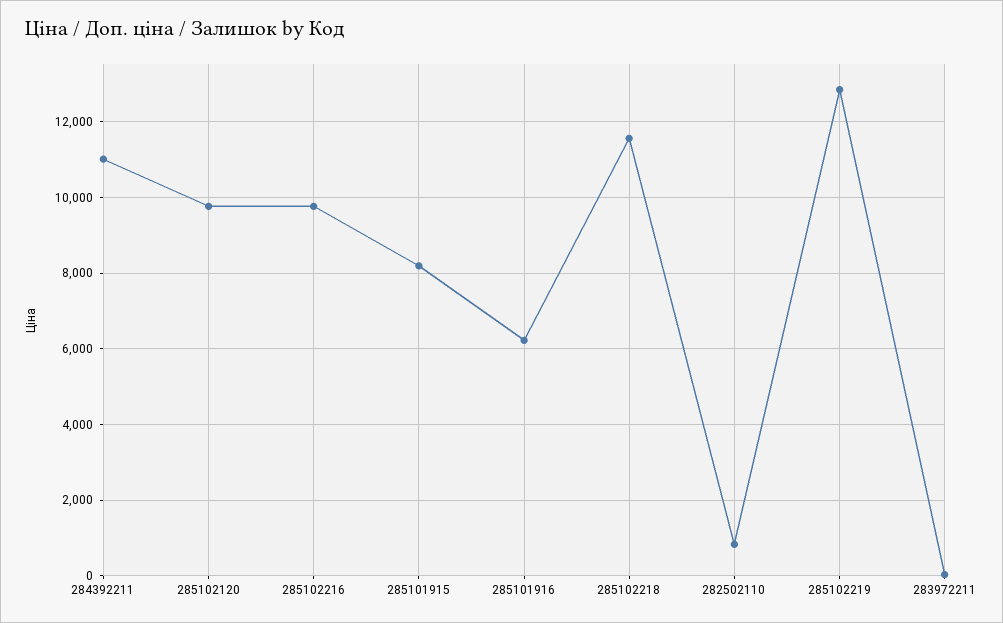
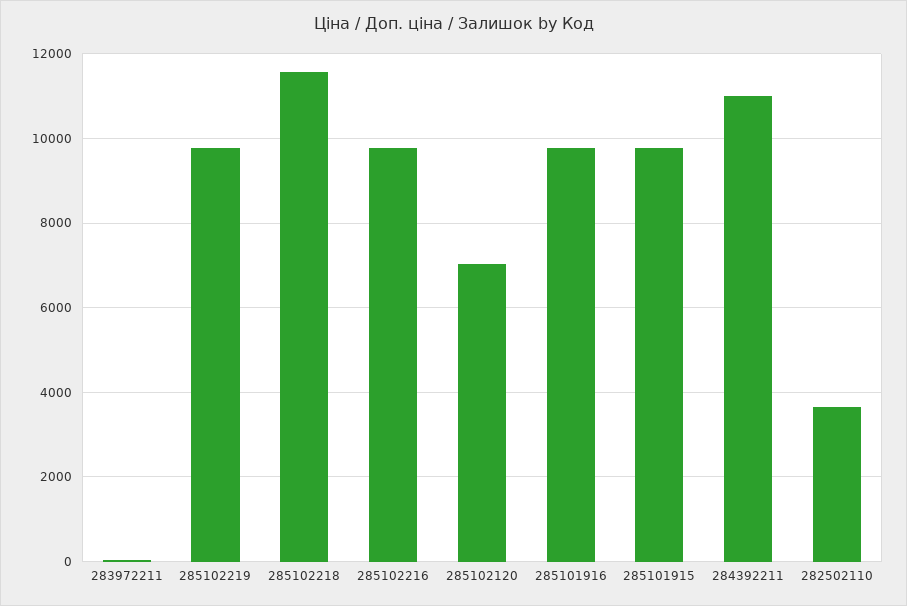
  {
    "284392211": 11000,
-   "285102120": 9800,
+   "285102120": 7000,
    "285102216": 9800,
-   "285101915": 8200,
+   "285101915": 9800,
-   "285101916": 6200,
+   "285101916": 9800,
    "285102218": 11600,
-   "282502110": 800,
+   "282502110": 3600,
-   "285102219": 12800,
+   "285102219": 9800,
    "283972211": 0
  }

